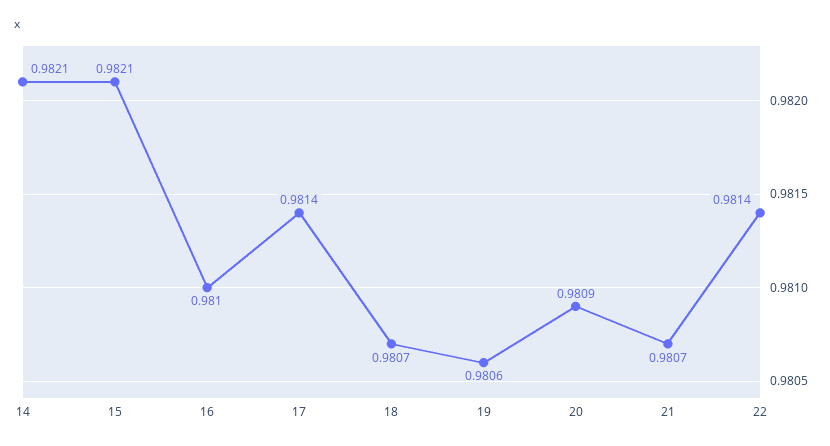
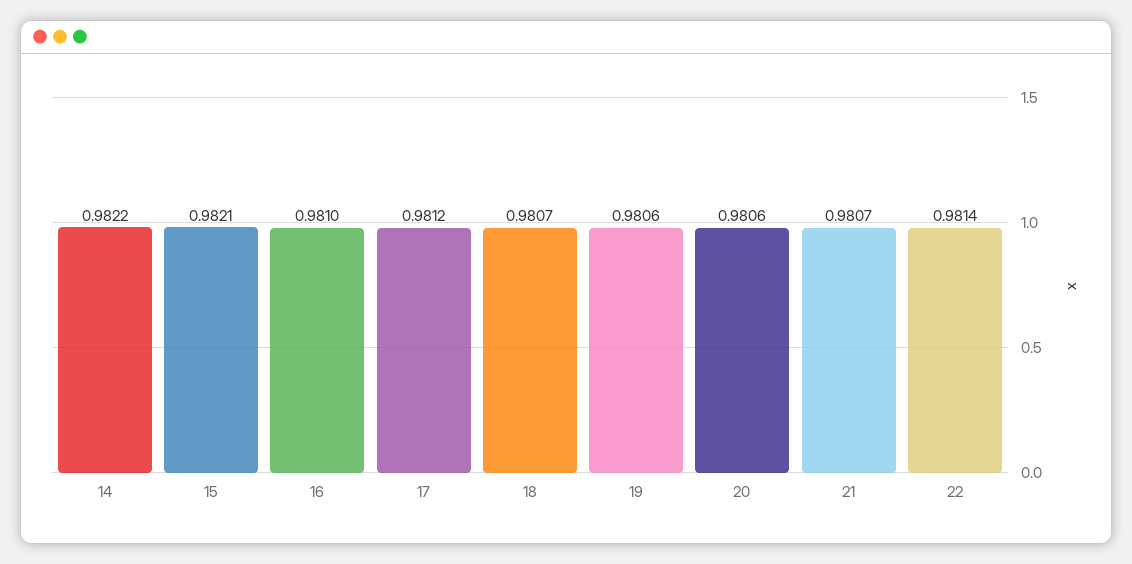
  {
-   "14": 0.9821,
+   "14": 0.9822,
    "15": 0.9821,
    "16": 0.981,
-   "17": 0.9814,
+   "17": 0.9812,
    "18": 0.9807,
    "19": 0.9806,
-   "20": 0.9809,
+   "20": 0.9806,
    "21": 0.9807,
    "22": 0.9814
  }

